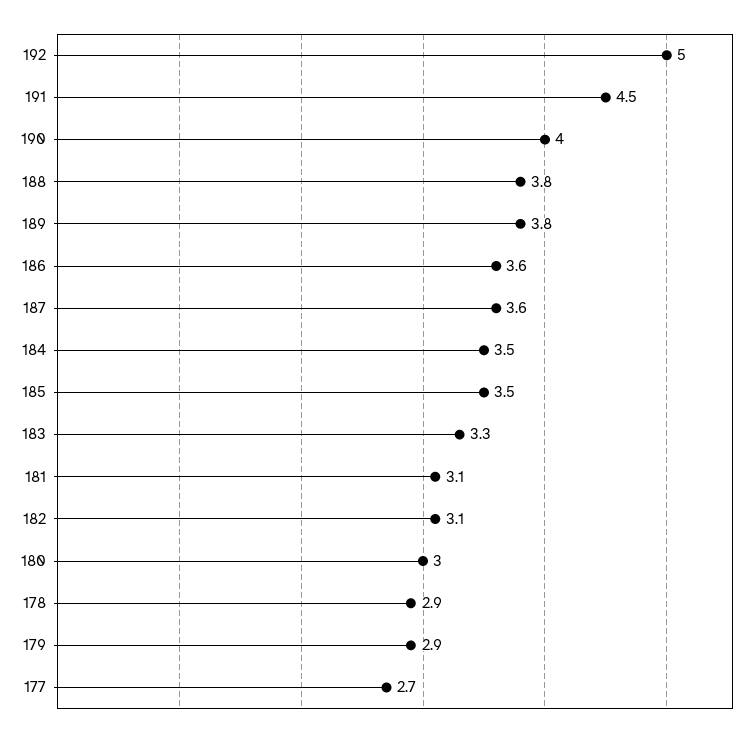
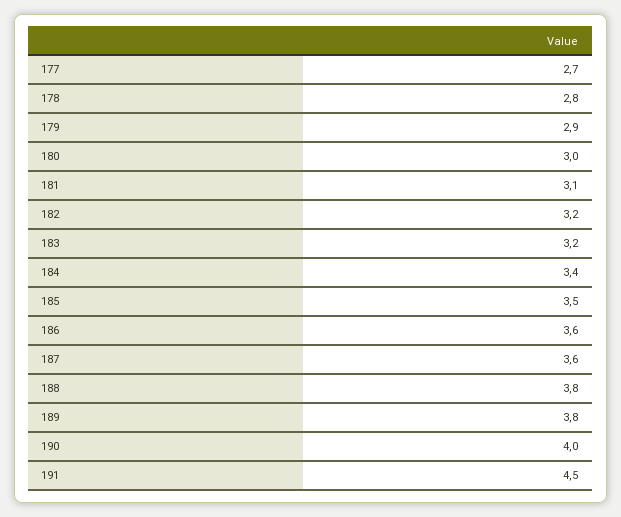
  {
-   "192": 5,
    "191": 4.5,
    "190": 4,
    "188": 3.8,
    "189": 3.8,
    "186": 3.6,
    "187": 3.6,
-   "184": 3.5,
+   "184": 3.4,
    "185": 3.5,
-   "183": 3.3,
+   "183": 3.2,
    "181": 3.1,
-   "182": 3.1,
+   "182": 3.2,
    "180": 3,
-   "178": 2.9,
+   "178": 2.8,
    "179": 2.9,
    "177": 2.7
  }

